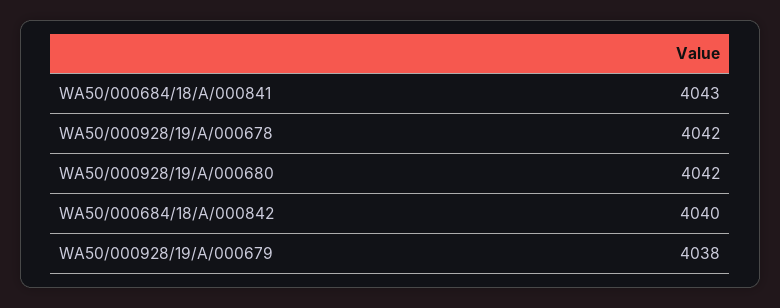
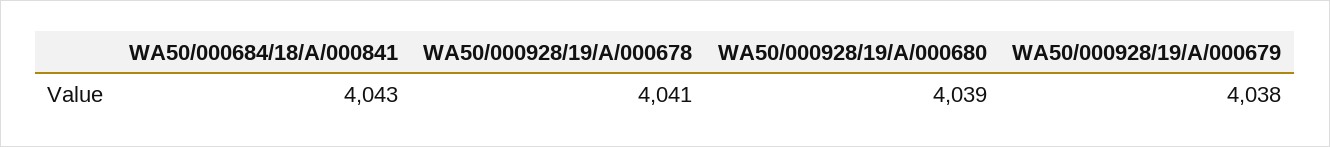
  {
    "WA50/000684/18/A/000841": 4043,
-   "WA50/000928/19/A/000678": 4042,
+   "WA50/000928/19/A/000678": 4041,
-   "WA50/000928/19/A/000680": 4042,
+   "WA50/000928/19/A/000680": 4039,
-   "WA50/000684/18/A/000842": 4040,
    "WA50/000928/19/A/000679": 4038
  }

